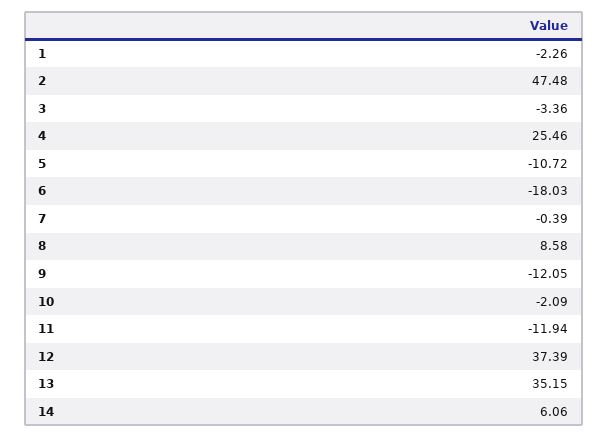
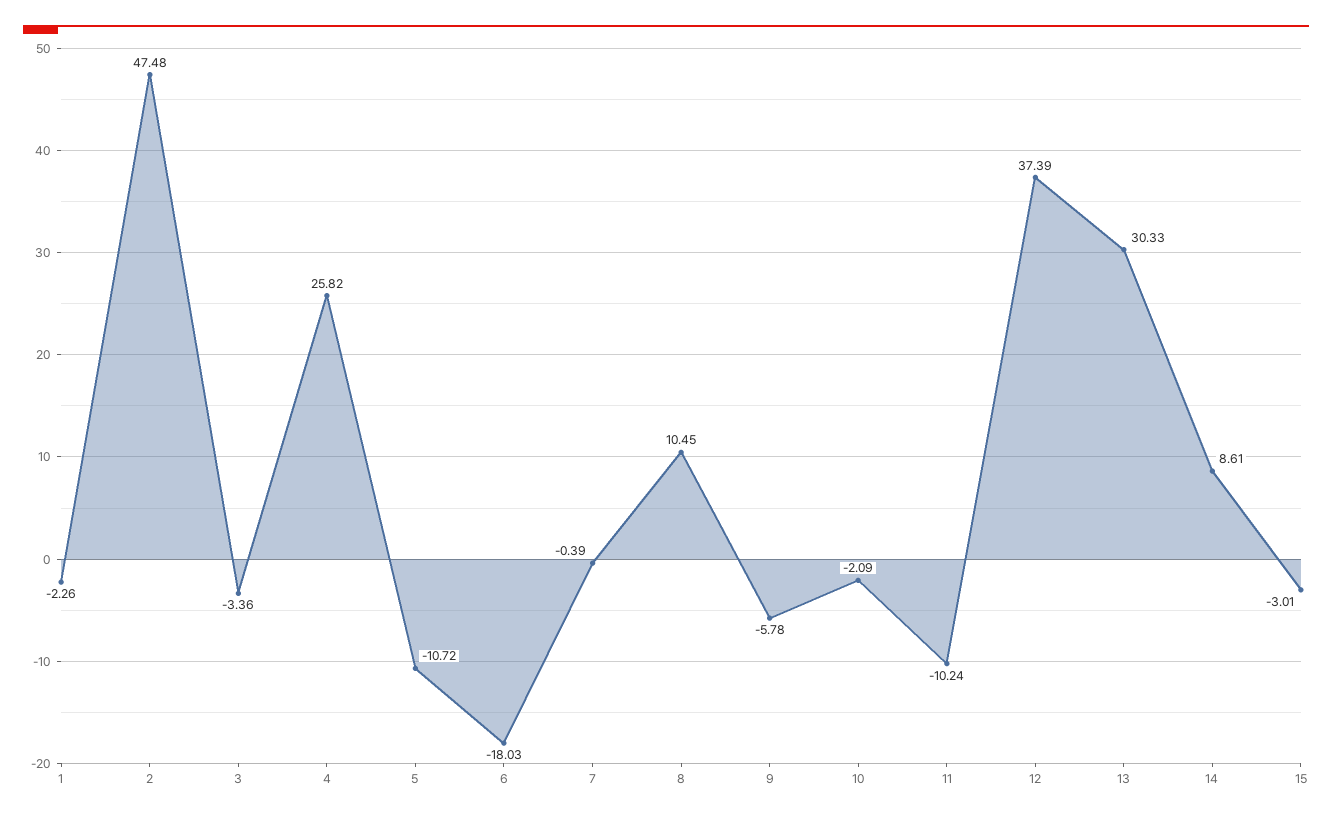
  {
    "1": -2.26,
    "2": 47.48,
    "3": -3.36,
-   "4": 25.46,
+   "4": 25.82,
    "5": -10.72,
    "6": -18.03,
    "7": -0.39,
-   "8": 8.58,
+   "8": 10.45,
-   "9": -12.05,
+   "9": -5.78,
    "10": -2.09,
-   "11": -11.94,
+   "11": -10.24,
    "12": 37.39,
-   "13": 35.15,
+   "13": 30.33,
-   "14": 6.06
+   "14": 8.61,
+   "15": -3.01
  }

